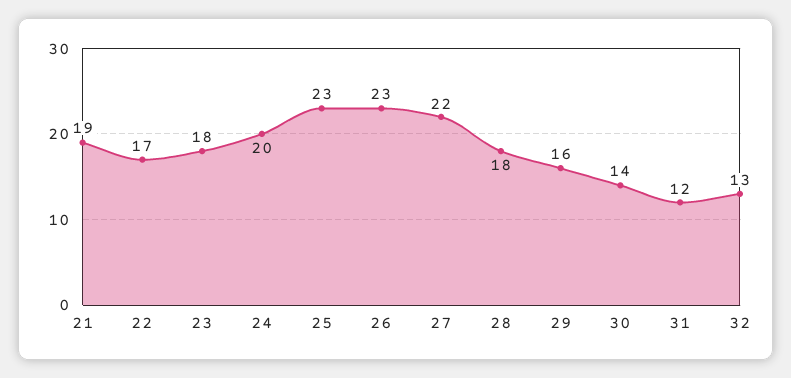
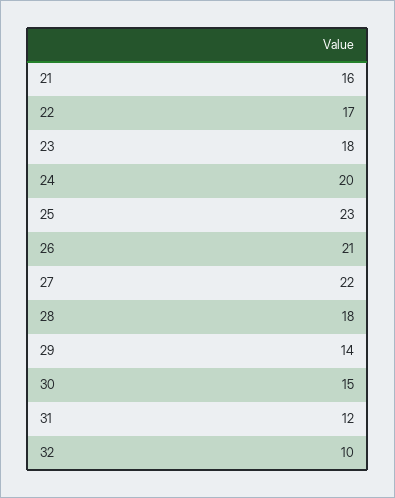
  {
-   "21": 19,
+   "21": 16,
    "22": 17,
    "23": 18,
    "24": 20,
    "25": 23,
-   "26": 23,
+   "26": 21,
    "27": 22,
    "28": 18,
-   "29": 16,
+   "29": 14,
-   "30": 14,
+   "30": 15,
    "31": 12,
-   "32": 13
+   "32": 10
  }

